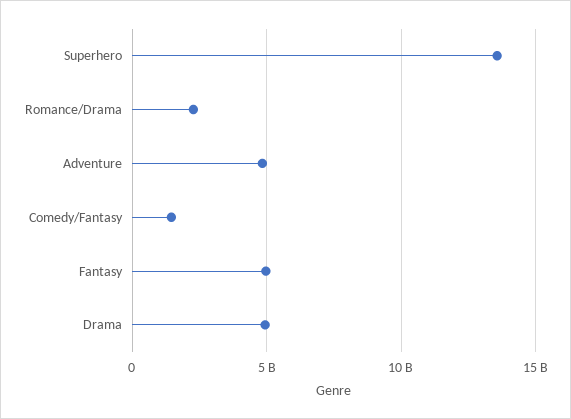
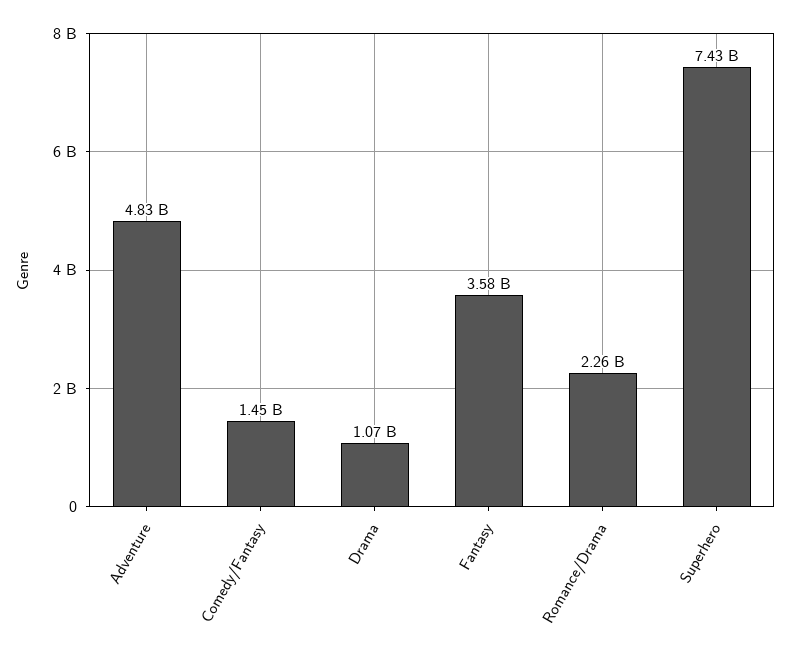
  {
-   "Superhero": 13500000000,
+   "Superhero": 7430000000,
    "Romance/Drama": 2260000000,
    "Adventure": 4830000000,
    "Comedy/Fantasy": 1450000000,
-   "Fantasy": 5000000000,
+   "Fantasy": 3580000000,
-   "Drama": 5000000000
+   "Drama": 1070000000
  }

